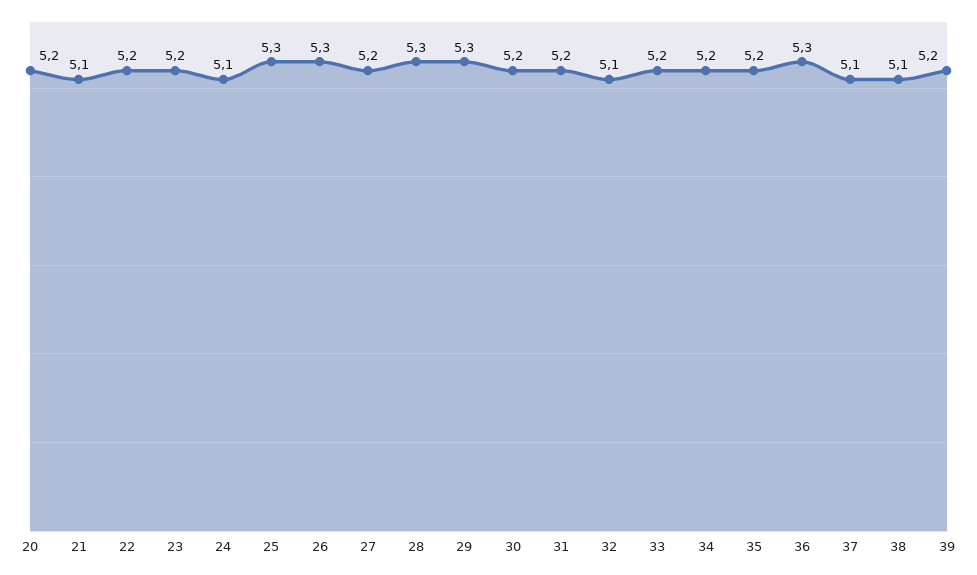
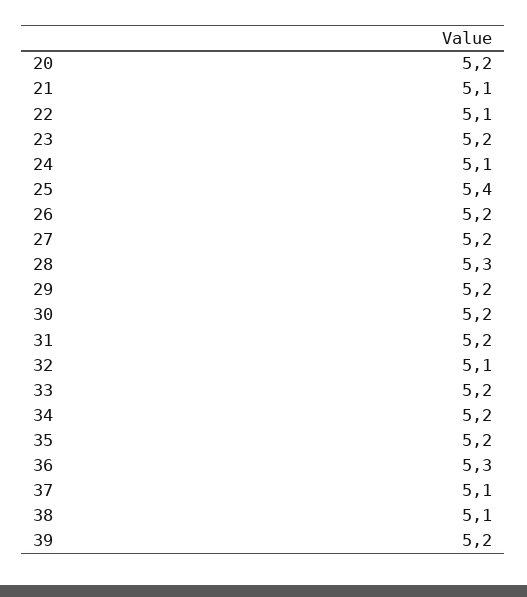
  {
    "20": 5.2,
    "21": 5.1,
-   "22": 5.2,
+   "22": 5.1,
    "23": 5.2,
    "24": 5.1,
-   "25": 5.3,
+   "25": 5.4,
-   "26": 5.3,
+   "26": 5.2,
    "27": 5.2,
    "28": 5.3,
-   "29": 5.3,
+   "29": 5.2,
    "30": 5.2,
    "31": 5.2,
    "32": 5.1,
    "33": 5.2,
    "34": 5.2,
    "35": 5.2,
    "36": 5.3,
    "37": 5.1,
    "38": 5.1,
    "39": 5.2
  }

